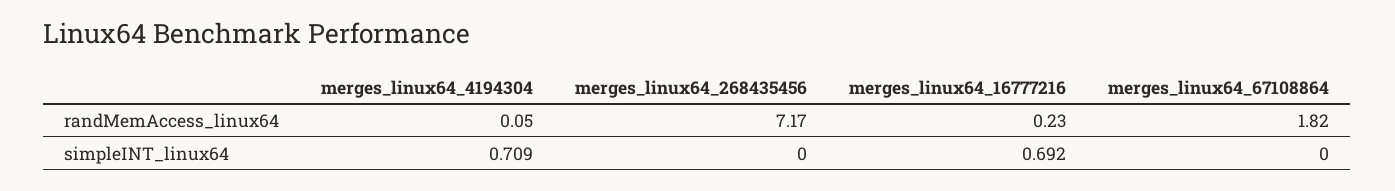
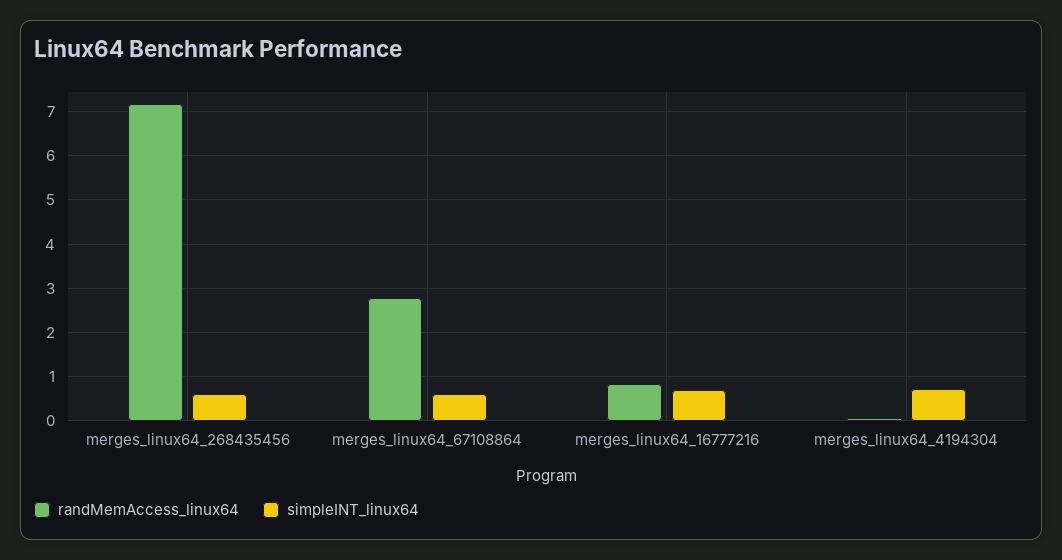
  {
    "randMemAccess_linux64": {
      "merges_linux64_4194304": 0.05,
      "merges_linux64_268435456": 7.17,
-     "merges_linux64_16777216": 0.23,
+     "merges_linux64_16777216": 0.8,
-     "merges_linux64_67108864": 1.82
+     "merges_linux64_67108864": 2.8
    },
    "simpleINT_linux64": {
      "merges_linux64_4194304": 0.709,
-     "merges_linux64_268435456": 0,
+     "merges_linux64_268435456": 0.6,
      "merges_linux64_16777216": 0.692,
-     "merges_linux64_67108864": 0
+     "merges_linux64_67108864": 0.6
    }
  }

